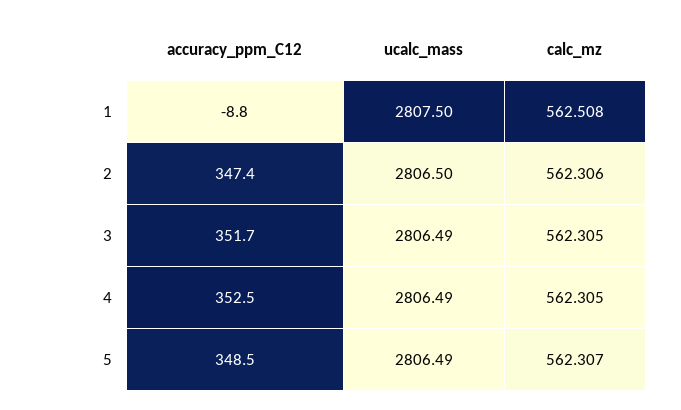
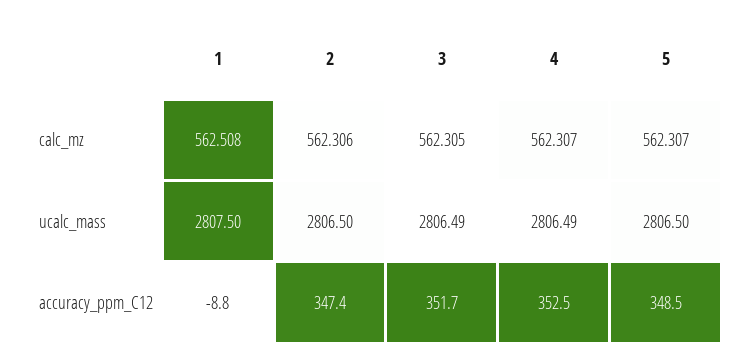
  {
    "accuracy_ppm_C12": {
      "1": -8.8,
      "2": 347.4,
      "3": 351.7,
      "4": 352.5,
      "5": 348.5
    },
    "ucalc_mass": {
      "1": 2807.5,
      "2": 2806.5,
      "3": 2806.49,
      "4": 2806.49,
-     "5": 2806.49
+     "5": 2806.5
    },
    "calc_mz": {
      "1": 562.508,
      "2": 562.306,
      "3": 562.305,
-     "4": 562.305,
+     "4": 562.307,
      "5": 562.307
    }
  }

